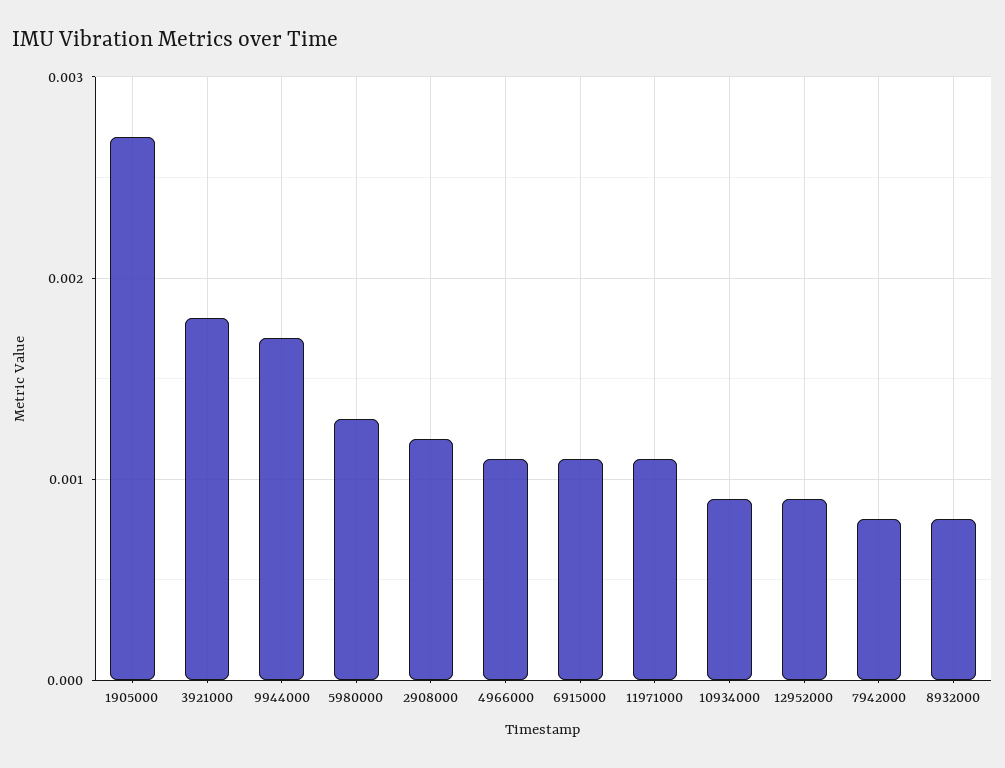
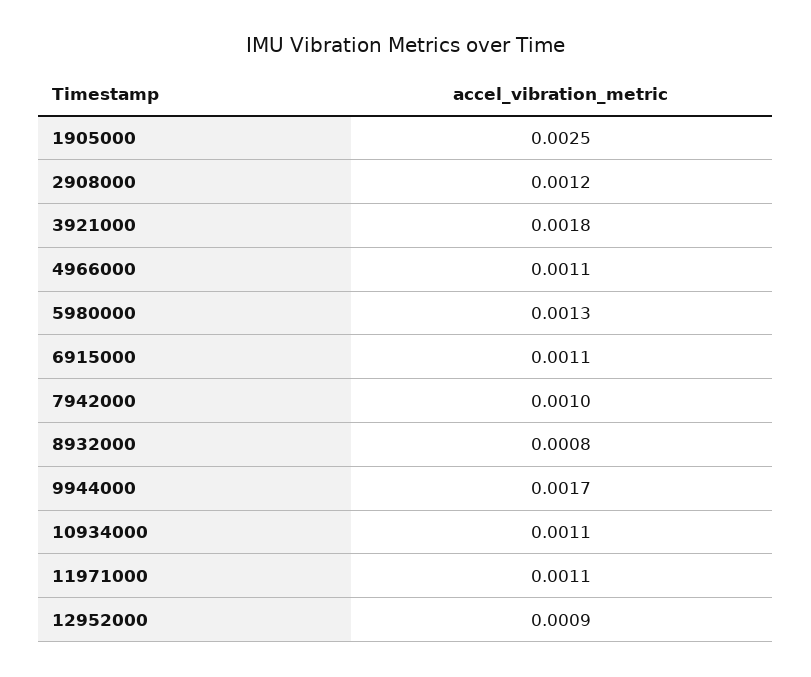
  {
-   "1905000": 0.0027,
+   "1905000": 0.0025,
    "3921000": 0.0018,
    "9944000": 0.0017,
    "5980000": 0.0013,
    "2908000": 0.0012,
    "4966000": 0.0011,
    "6915000": 0.0011,
    "11971000": 0.0011,
-   "10934000": 0.0009,
+   "10934000": 0.0011,
    "12952000": 0.0009,
-   "7942000": 0.0008,
+   "7942000": 0.001,
    "8932000": 0.0008
  }

